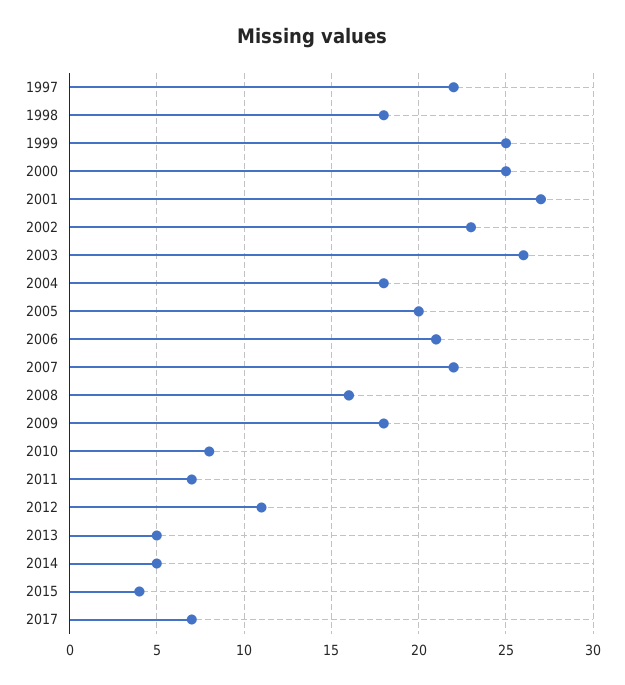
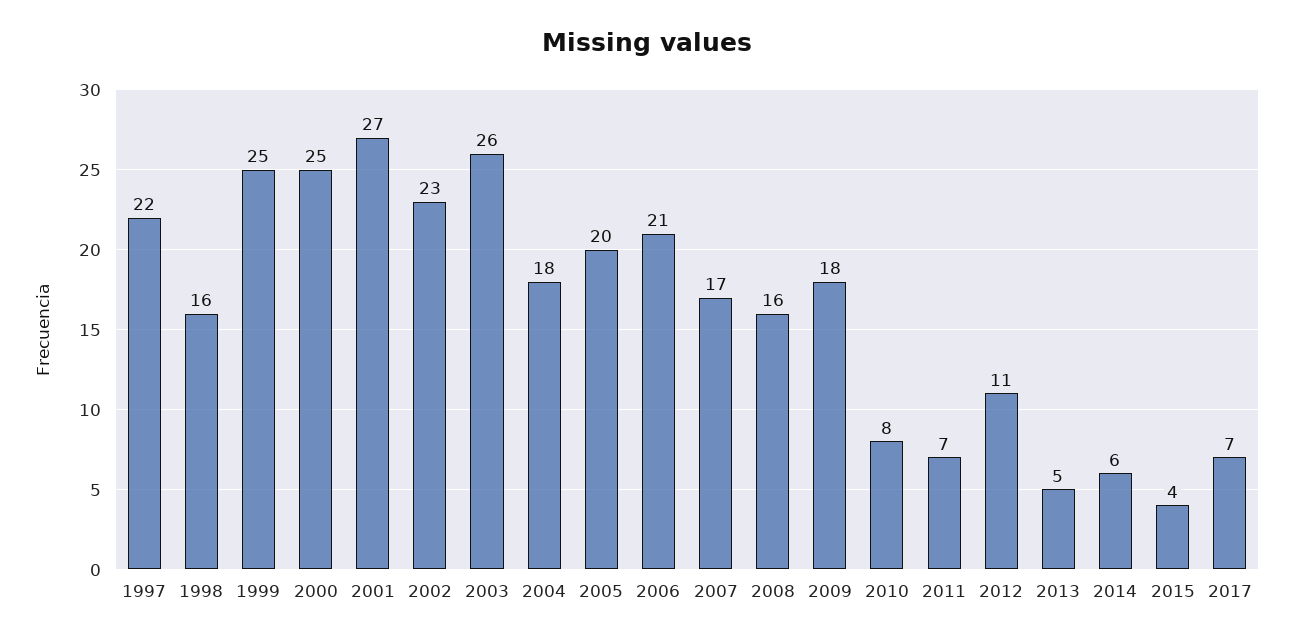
  {
    "1997": 22,
-   "1998": 18,
+   "1998": 16,
    "1999": 25,
    "2000": 25,
    "2001": 27,
    "2002": 23,
    "2003": 26,
    "2004": 18,
    "2005": 20,
    "2006": 21,
-   "2007": 22,
+   "2007": 17,
    "2008": 16,
    "2009": 18,
    "2010": 8,
    "2011": 7,
    "2012": 11,
    "2013": 5,
-   "2014": 5,
+   "2014": 6,
    "2015": 4,
    "2017": 7
  }

